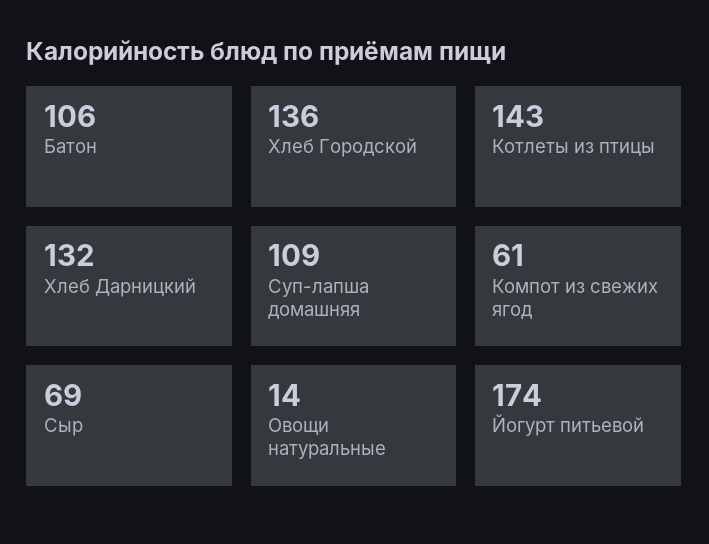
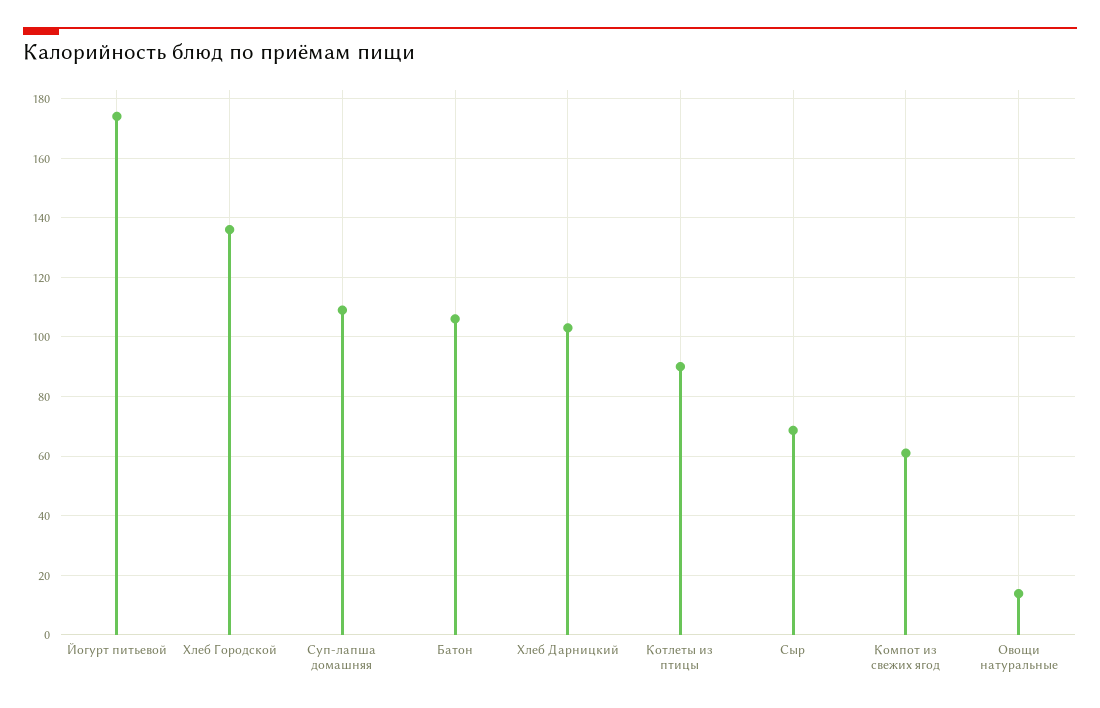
  {
    "Батон": 106,
    "Хлеб Городской": 136,
-   "Котлеты из птицы": 143,
+   "Котлеты из птицы": 90,
-   "Хлеб Дарницкий": 132,
+   "Хлеб Дарницкий": 102.5,
    "Суп-лапша домашняя": 109,
    "Компот из свежих ягод": 61,
    "Сыр": 69,
    "Овощи натуральные": 14,
    "Йогурт питьевой": 174
  }

